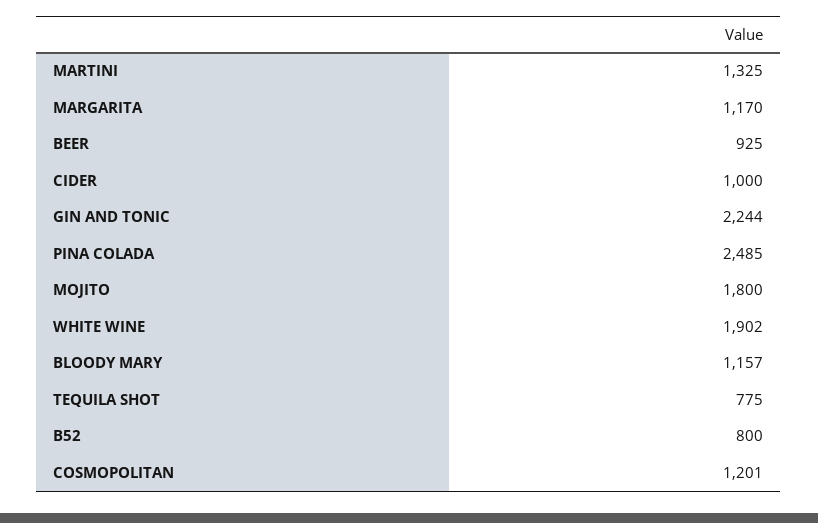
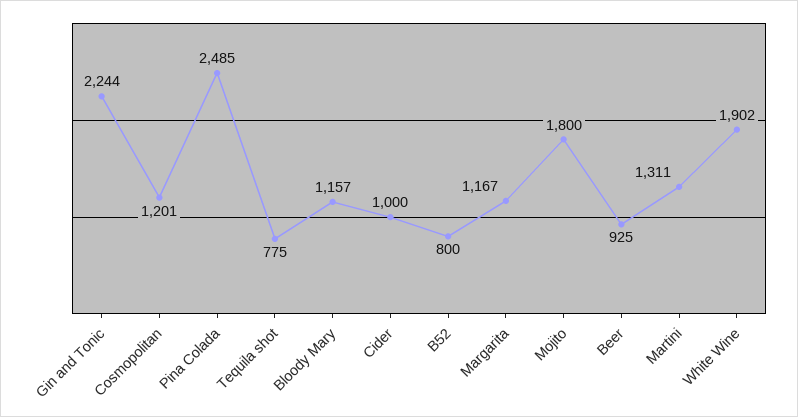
  {
-   "MARTINI": 1325,
+   "MARTINI": 1311,
-   "MARGARITA": 1170,
+   "MARGARITA": 1167,
    "BEER": 925,
    "CIDER": 1000,
    "GIN AND TONIC": 2244,
    "PINA COLADA": 2485,
    "MOJITO": 1800,
    "WHITE WINE": 1902,
    "BLOODY MARY": 1157,
    "TEQUILA SHOT": 775,
    "B52": 800,
    "COSMOPOLITAN": 1201
  }

